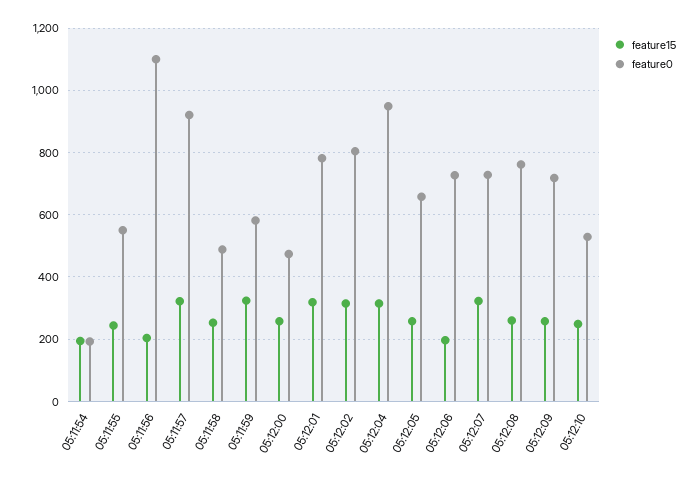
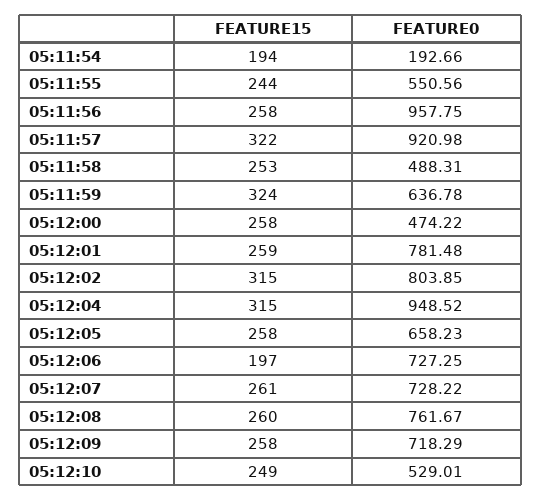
  {
    "feature15": {
      "05:11:54": 194,
      "05:11:55": 244,
-     "05:11:56": 200,
+     "05:11:56": 258,
      "05:11:57": 322,
      "05:11:58": 253,
      "05:11:59": 324,
      "05:12:00": 258,
-     "05:12:01": 320,
+     "05:12:01": 259,
      "05:12:02": 315,
      "05:12:04": 315,
      "05:12:05": 258,
      "05:12:06": 197,
-     "05:12:07": 320,
+     "05:12:07": 261,
      "05:12:08": 260,
      "05:12:09": 258,
      "05:12:10": 249
    },
    "feature0": {
      "05:11:54": 192.66,
      "05:11:55": 550.56,
-     "05:11:56": 1100,
+     "05:11:56": 957.75,
      "05:11:57": 920.98,
      "05:11:58": 488.31,
-     "05:11:59": 580,
+     "05:11:59": 636.78,
      "05:12:00": 474.22,
      "05:12:01": 781.48,
      "05:12:02": 803.85,
      "05:12:04": 948.52,
      "05:12:05": 658.23,
      "05:12:06": 727.25,
      "05:12:07": 728.22,
      "05:12:08": 761.67,
      "05:12:09": 718.29,
      "05:12:10": 529.01
    }
  }

